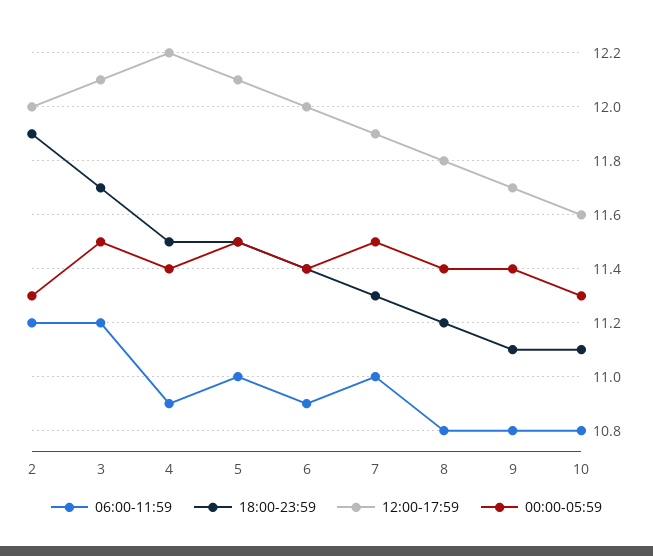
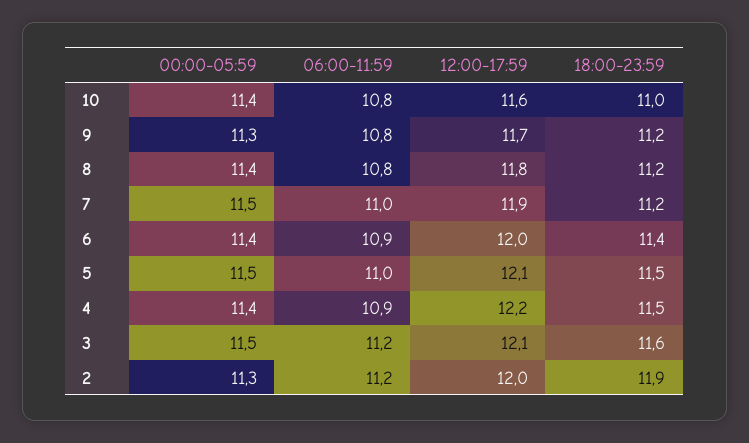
  {
    "06:00-11:59": {
      "2": 11.2,
      "3": 11.2,
      "4": 10.9,
      "5": 11,
      "6": 10.9,
      "7": 11,
      "8": 10.8,
      "9": 10.8,
      "10": 10.8
    },
    "18:00-23:59": {
      "2": 11.9,
-     "3": 11.7,
+     "3": 11.6,
      "4": 11.5,
      "5": 11.5,
      "6": 11.4,
-     "7": 11.3,
+     "7": 11.2,
      "8": 11.2,
-     "9": 11.1,
+     "9": 11.2,
-     "10": 11.1
+     "10": 11
    },
    "12:00-17:59": {
      "2": 12,
      "3": 12.1,
      "4": 12.2,
      "5": 12.1,
      "6": 12,
      "7": 11.9,
      "8": 11.8,
      "9": 11.7,
      "10": 11.6
    },
    "00:00-05:59": {
      "2": 11.3,
      "3": 11.5,
      "4": 11.4,
      "5": 11.5,
      "6": 11.4,
      "7": 11.5,
      "8": 11.4,
-     "9": 11.4,
+     "9": 11.3,
-     "10": 11.3
+     "10": 11.4
    }
  }

